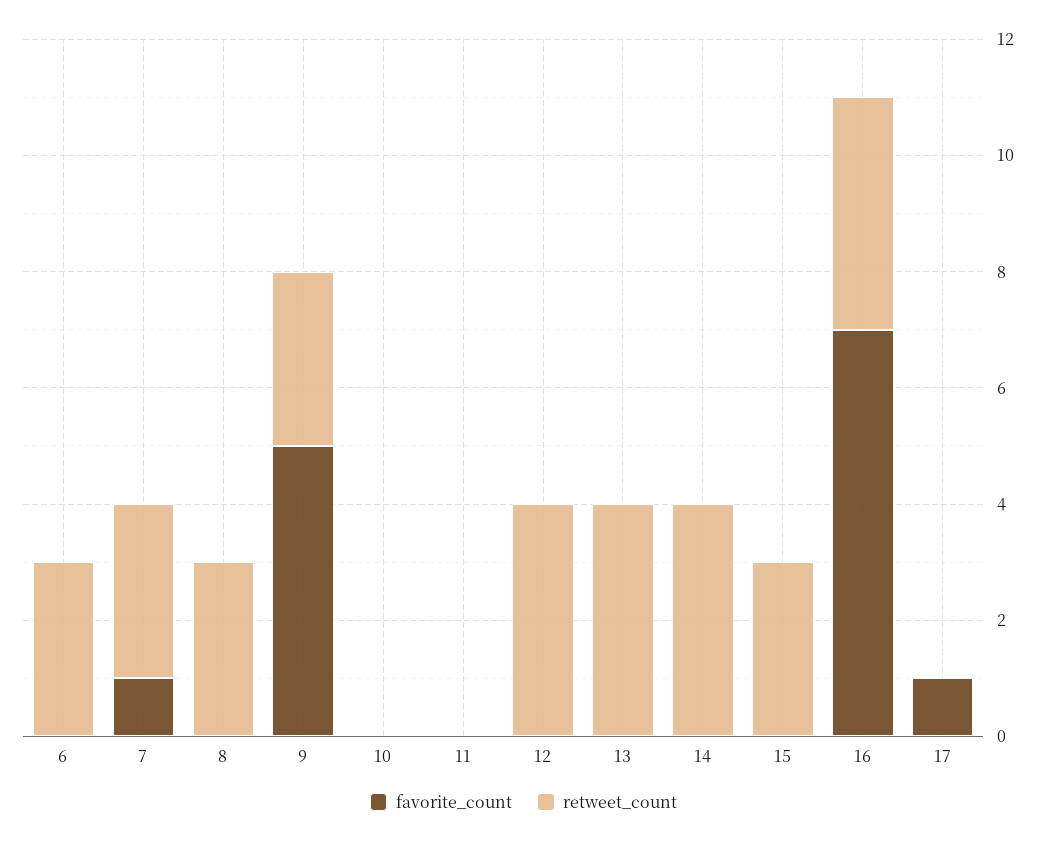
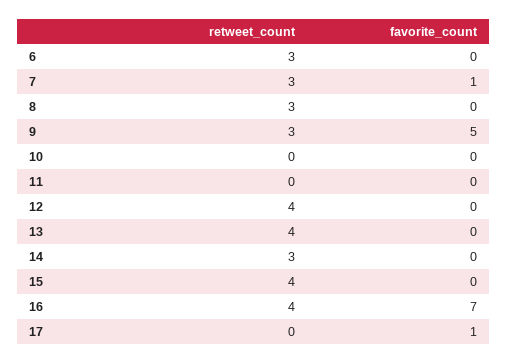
  {
    "favorite_count": {
      "6": 0,
      "7": 1,
      "8": 0,
      "9": 5,
      "10": 0,
      "11": 0,
      "12": 0,
      "13": 0,
      "14": 0,
      "15": 0,
      "16": 7,
      "17": 1
    },
    "retweet_count": {
      "6": 3,
      "7": 3,
      "8": 3,
      "9": 3,
      "10": 0,
      "11": 0,
      "12": 4,
      "13": 4,
-     "14": 4,
+     "14": 3,
-     "15": 3,
+     "15": 4,
      "16": 4,
      "17": 0
    }
  }

